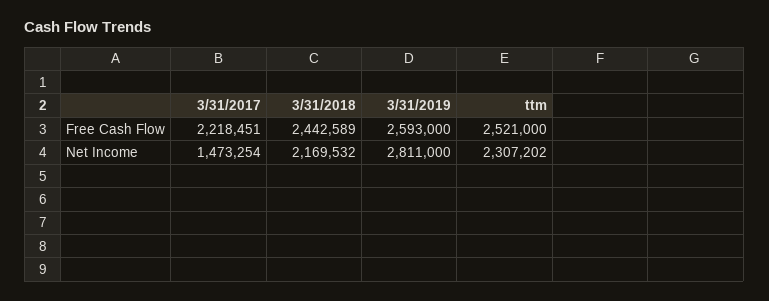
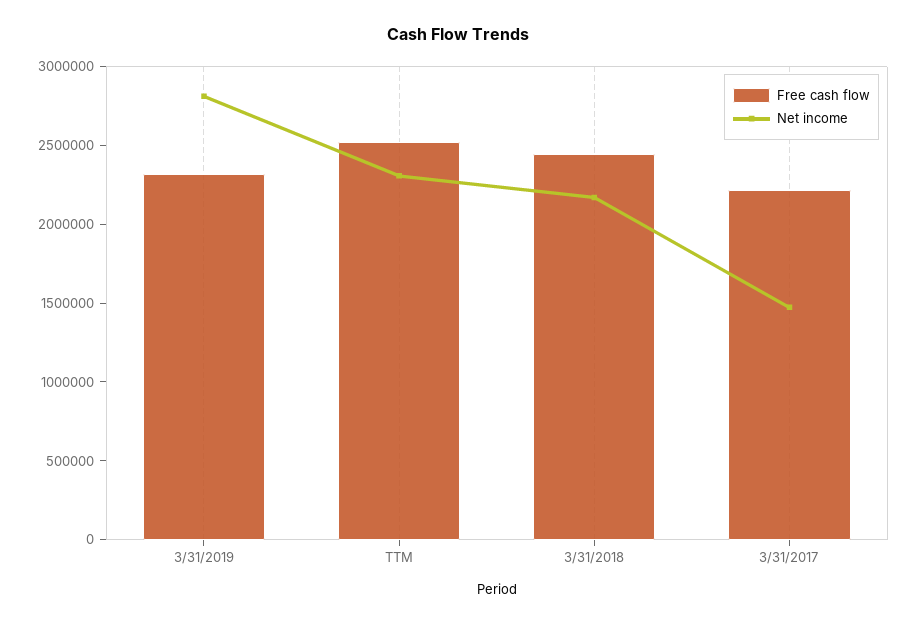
  {
    "Free Cash Flow": {
      "3/31/2017": 2218451,
      "3/31/2018": 2442589,
-     "3/31/2019": 2593000,
+     "3/31/2019": 2300000,
      "ttm": 2521000
    },
    "Net Income": {
      "3/31/2017": 1473254,
      "3/31/2018": 2169532,
      "3/31/2019": 2811000,
      "ttm": 2307202
    }
  }

